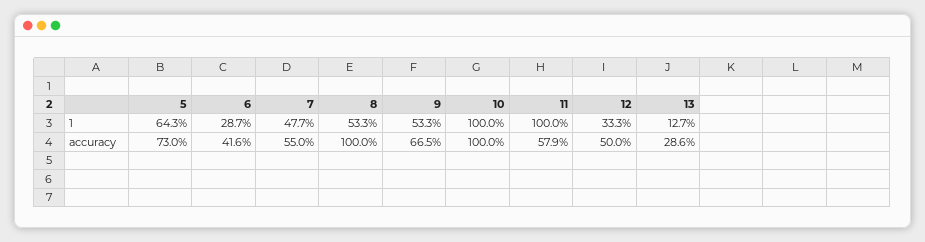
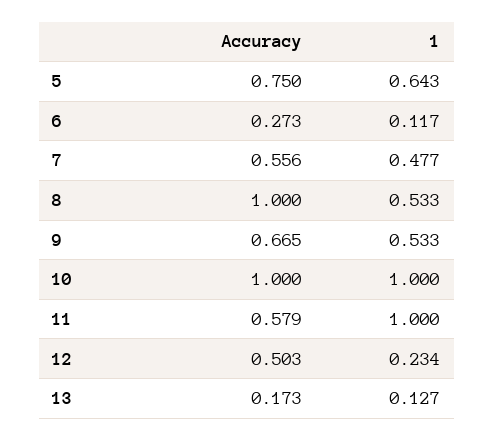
  {
    "5": {
      "1": 0.643,
-     "accuracy": 0.73
+     "accuracy": 0.75
    },
    "6": {
-     "1": 0.287,
+     "1": 0.117,
-     "accuracy": 0.416
+     "accuracy": 0.273
    },
    "7": {
      "1": 0.477,
-     "accuracy": 0.55
+     "accuracy": 0.556
    },
    "8": {
      "1": 0.533,
      "accuracy": 1
    },
    "9": {
      "1": 0.533,
      "accuracy": 0.665
    },
    "10": {
      "1": 1,
      "accuracy": 1
    },
    "11": {
      "1": 1,
      "accuracy": 0.579
    },
    "12": {
-     "1": 0.333,
+     "1": 0.234,
-     "accuracy": 0.5
+     "accuracy": 0.503
    },
    "13": {
      "1": 0.127,
-     "accuracy": 0.286
+     "accuracy": 0.173
    }
  }

